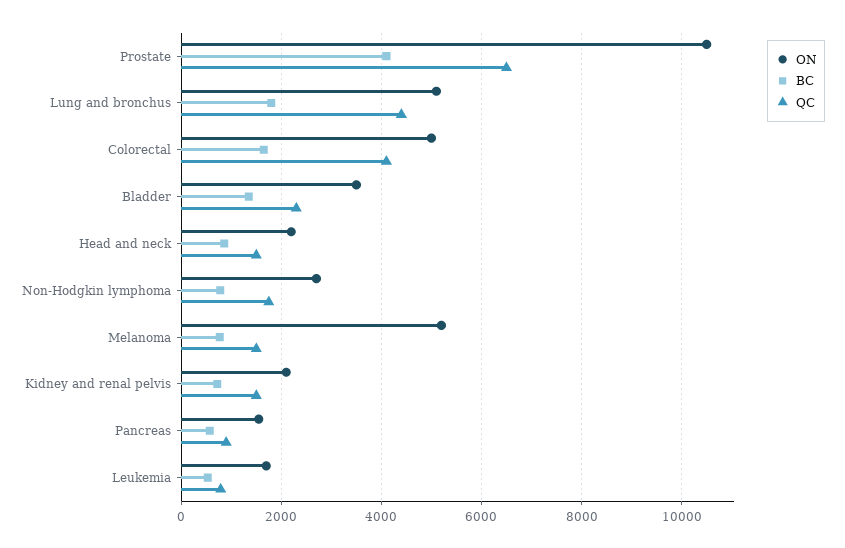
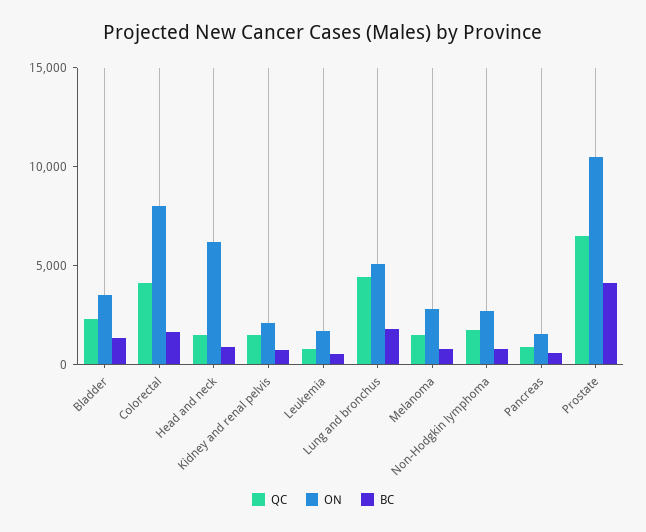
  {
    "ON": {
      "Prostate": 10600,
      "Lung and bronchus": 5200,
-     "Colorectal": 5000,
+     "Colorectal": 8000,
      "Bladder": 3600,
-     "Head and neck": 2200,
+     "Head and neck": 6000,
      "Non-Hodgkin lymphoma": 2800,
-     "Melanoma": 5200,
+     "Melanoma": 3000,
      "Kidney and renal pelvis": 2200,
      "Pancreas": 1600,
      "Leukemia": 1800
    },
    "BC": {
      "Prostate": 4200,
      "Lung and bronchus": 1800,
      "Colorectal": 1600,
      "Bladder": 1400,
      "Head and neck": 800,
      "Non-Hodgkin lymphoma": 800,
      "Melanoma": 800,
      "Kidney and renal pelvis": 800,
      "Pancreas": 600,
      "Leukemia": 600
    },
    "QC": {
      "Prostate": 6600,
      "Lung and bronchus": 4400,
      "Colorectal": 4200,
      "Bladder": 2400,
      "Head and neck": 1600,
      "Non-Hodgkin lymphoma": 1800,
      "Melanoma": 1600,
      "Kidney and renal pelvis": 1600,
      "Pancreas": 1000,
      "Leukemia": 800
    }
  }

